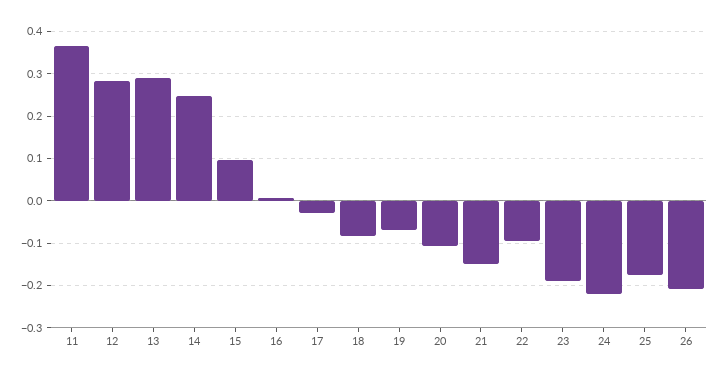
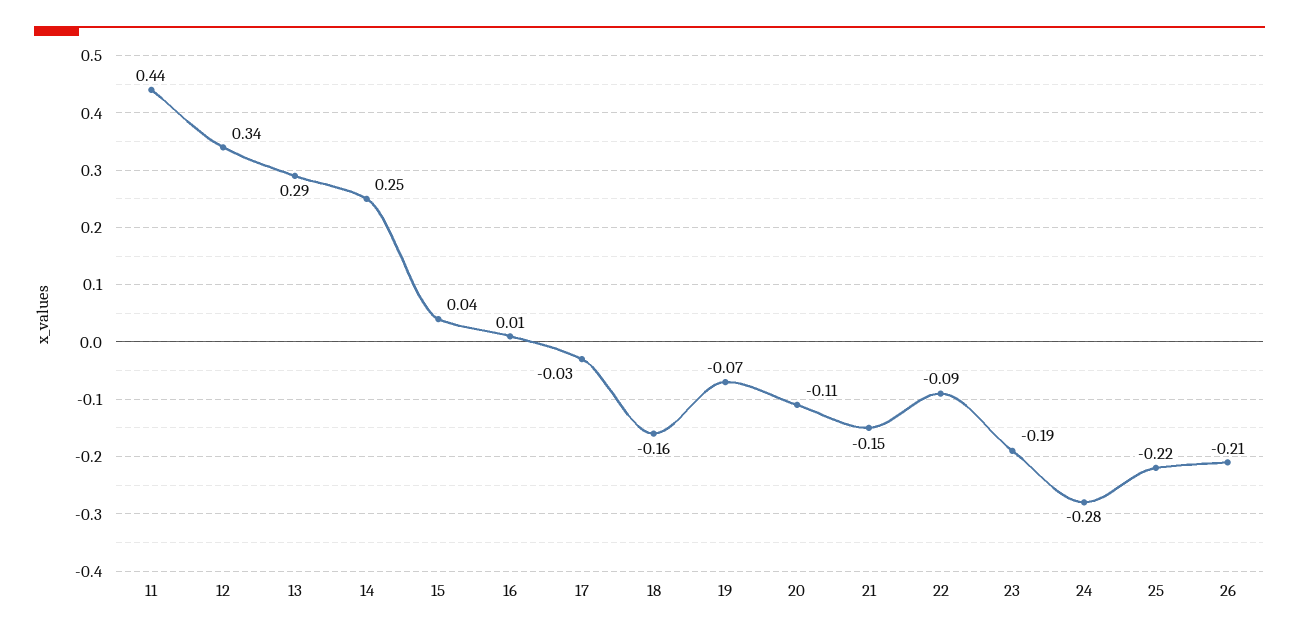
  {
-   "11": 0.36,
+   "11": 0.44,
-   "12": 0.28,
+   "12": 0.34,
    "13": 0.29,
    "14": 0.25,
-   "15": 0.1,
+   "15": 0.04,
    "16": 0.01,
    "17": -0.03,
-   "18": -0.08,
+   "18": -0.16,
    "19": -0.07,
    "20": -0.11,
    "21": -0.15,
    "22": -0.09,
    "23": -0.19,
-   "24": -0.22,
+   "24": -0.28,
-   "25": -0.18,
+   "25": -0.22,
    "26": -0.21
  }

